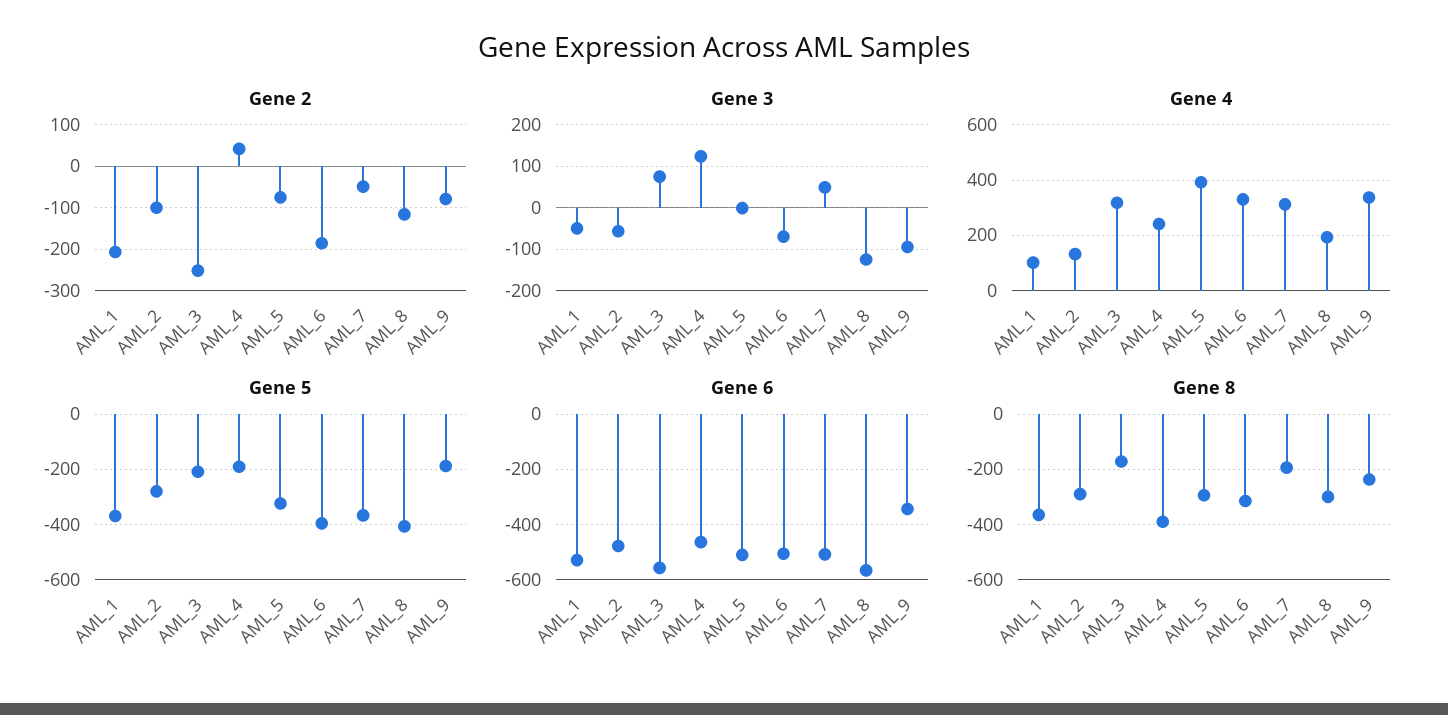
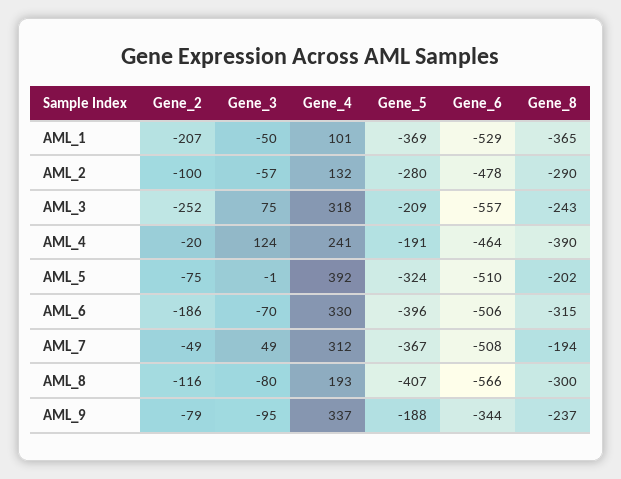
  {
    "Gene 2": {
      "AML_1": -207,
      "AML_2": -100,
      "AML_3": -252,
-     "AML_4": 40,
+     "AML_4": -20,
      "AML_5": -75,
      "AML_6": -186,
      "AML_7": -49,
      "AML_8": -116,
      "AML_9": -79
    },
    "Gene 3": {
      "AML_1": -50,
      "AML_2": -57,
      "AML_3": 75,
      "AML_4": 124,
      "AML_5": -1,
      "AML_6": -70,
      "AML_7": 49,
-     "AML_8": -120,
+     "AML_8": -80,
      "AML_9": -95
    },
    "Gene 4": {
      "AML_1": 101,
      "AML_2": 132,
      "AML_3": 318,
      "AML_4": 241,
      "AML_5": 392,
      "AML_6": 330,
      "AML_7": 312,
      "AML_8": 193,
      "AML_9": 337
    },
    "Gene 5": {
      "AML_1": -369,
      "AML_2": -280,
      "AML_3": -209,
      "AML_4": -191,
      "AML_5": -324,
      "AML_6": -396,
      "AML_7": -367,
      "AML_8": -407,
      "AML_9": -188
    },
    "Gene 6": {
      "AML_1": -529,
      "AML_2": -478,
      "AML_3": -557,
      "AML_4": -464,
      "AML_5": -510,
      "AML_6": -506,
      "AML_7": -508,
      "AML_8": -566,
      "AML_9": -344
    },
    "Gene 8": {
      "AML_1": -365,
      "AML_2": -290,
-     "AML_3": -175,
+     "AML_3": -243,
      "AML_4": -390,
-     "AML_5": -300,
+     "AML_5": -202,
      "AML_6": -315,
      "AML_7": -194,
      "AML_8": -300,
      "AML_9": -237
    }
  }

